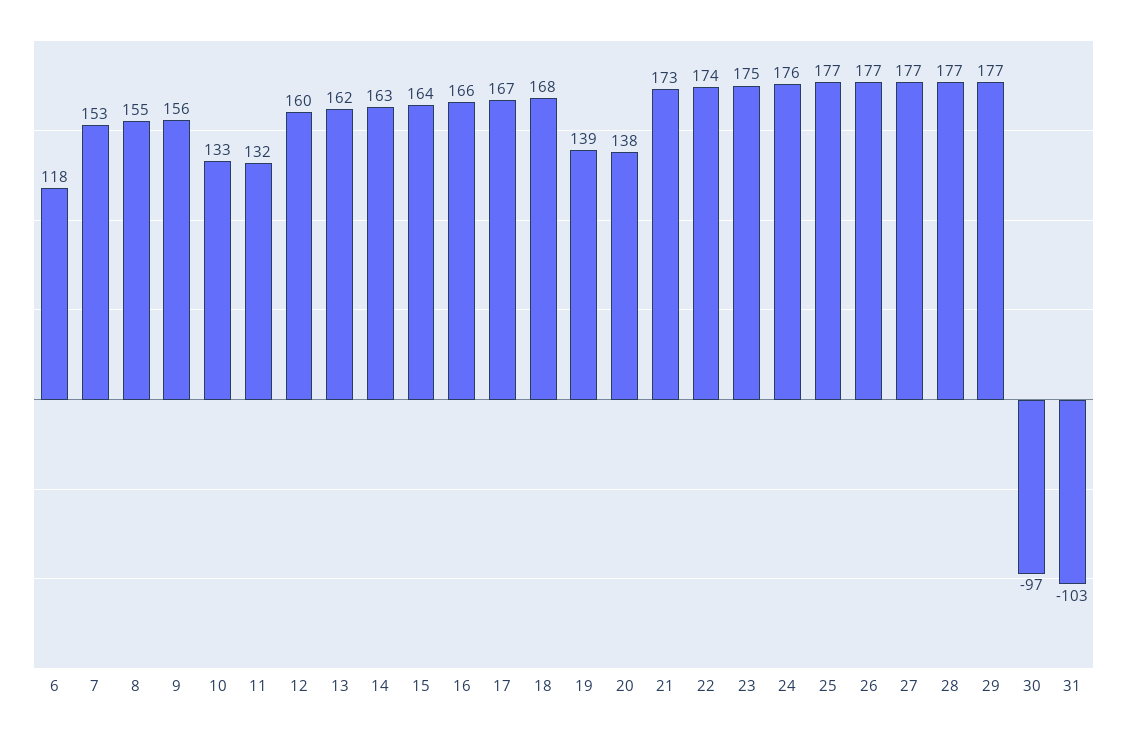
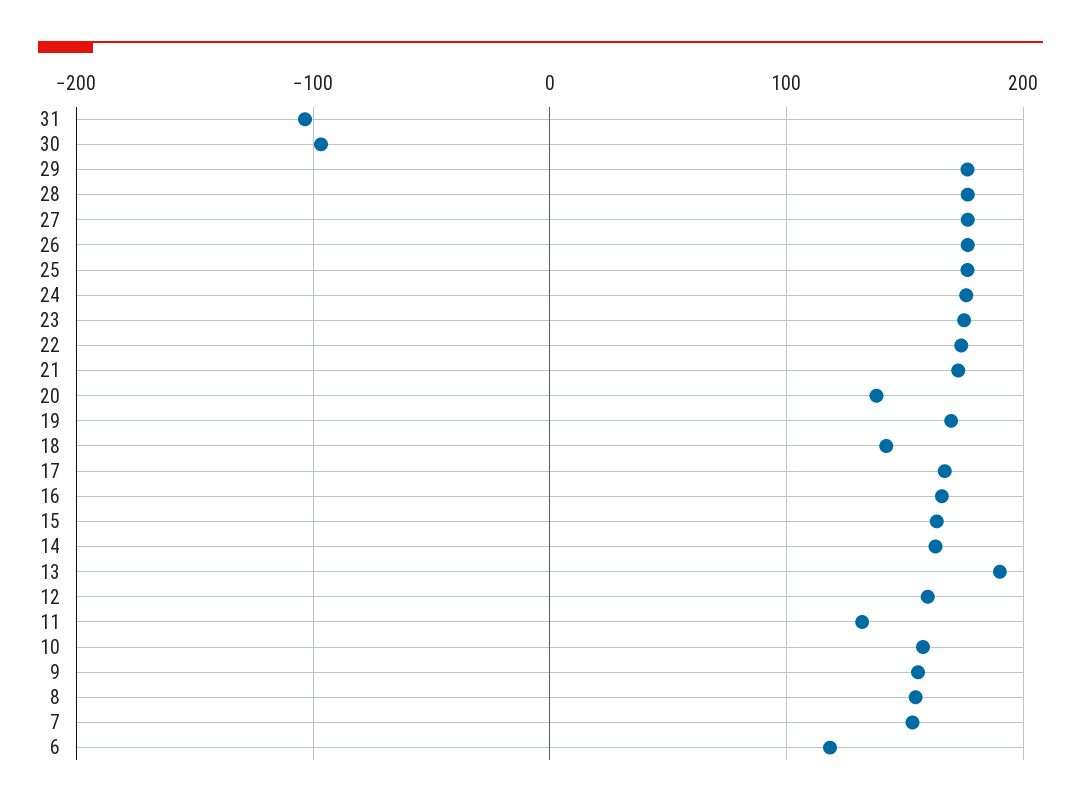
  {
    "6": 118,
    "7": 153,
    "8": 155,
    "9": 156,
-   "10": 133,
+   "10": 160,
    "11": 132,
    "12": 160,
-   "13": 162,
+   "13": 190,
    "14": 163,
    "15": 164,
    "16": 166,
    "17": 167,
-   "18": 168,
+   "18": 140,
-   "19": 139,
+   "19": 170,
    "20": 138,
    "21": 173,
    "22": 174,
    "23": 175,
    "24": 176,
    "25": 177,
    "26": 177,
    "27": 177,
    "28": 177,
    "29": 177,
    "30": -97,
    "31": -103
  }

